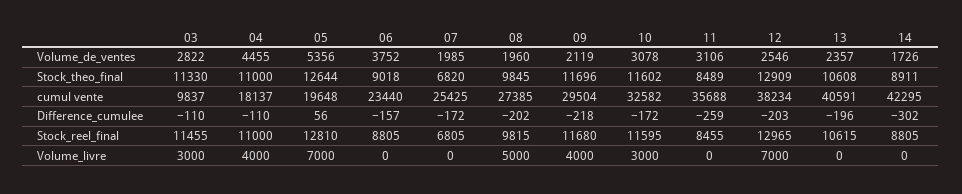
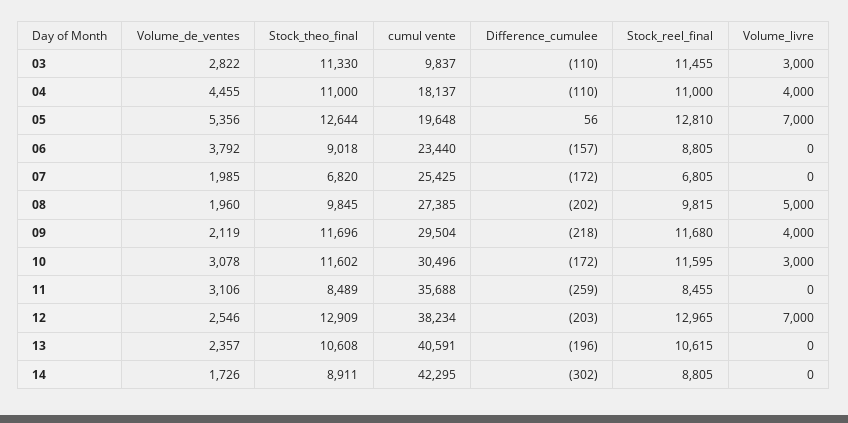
  {
    "03": {
      "Volume_de_ventes": 2822,
      "Stock_theo_final": 11330,
      "cumul vente": 9837,
      "Difference_cumulee": -110,
      "Stock_reel_final": 11455,
      "Volume_livre": 3000
    },
    "04": {
      "Volume_de_ventes": 4455,
      "Stock_theo_final": 11000,
      "cumul vente": 18137,
      "Difference_cumulee": -110,
      "Stock_reel_final": 11000,
      "Volume_livre": 4000
    },
    "05": {
      "Volume_de_ventes": 5356,
      "Stock_theo_final": 12644,
      "cumul vente": 19648,
      "Difference_cumulee": 56,
      "Stock_reel_final": 12810,
      "Volume_livre": 7000
    },
    "06": {
-     "Volume_de_ventes": 3752,
+     "Volume_de_ventes": 3792,
      "Stock_theo_final": 9018,
      "cumul vente": 23440,
      "Difference_cumulee": -157,
      "Stock_reel_final": 8805,
      "Volume_livre": 0
    },
    "07": {
      "Volume_de_ventes": 1985,
      "Stock_theo_final": 6820,
      "cumul vente": 25425,
      "Difference_cumulee": -172,
      "Stock_reel_final": 6805,
      "Volume_livre": 0
    },
    "08": {
      "Volume_de_ventes": 1960,
      "Stock_theo_final": 9845,
      "cumul vente": 27385,
      "Difference_cumulee": -202,
      "Stock_reel_final": 9815,
      "Volume_livre": 5000
    },
    "09": {
      "Volume_de_ventes": 2119,
      "Stock_theo_final": 11696,
      "cumul vente": 29504,
      "Difference_cumulee": -218,
      "Stock_reel_final": 11680,
      "Volume_livre": 4000
    },
    "10": {
      "Volume_de_ventes": 3078,
      "Stock_theo_final": 11602,
-     "cumul vente": 32582,
+     "cumul vente": 30496,
      "Difference_cumulee": -172,
      "Stock_reel_final": 11595,
      "Volume_livre": 3000
    },
    "11": {
      "Volume_de_ventes": 3106,
      "Stock_theo_final": 8489,
      "cumul vente": 35688,
      "Difference_cumulee": -259,
      "Stock_reel_final": 8455,
      "Volume_livre": 0
    },
    "12": {
      "Volume_de_ventes": 2546,
      "Stock_theo_final": 12909,
      "cumul vente": 38234,
      "Difference_cumulee": -203,
      "Stock_reel_final": 12965,
      "Volume_livre": 7000
    },
    "13": {
      "Volume_de_ventes": 2357,
      "Stock_theo_final": 10608,
      "cumul vente": 40591,
      "Difference_cumulee": -196,
      "Stock_reel_final": 10615,
      "Volume_livre": 0
    },
    "14": {
      "Volume_de_ventes": 1726,
      "Stock_theo_final": 8911,
      "cumul vente": 42295,
      "Difference_cumulee": -302,
      "Stock_reel_final": 8805,
      "Volume_livre": 0
    }
  }

